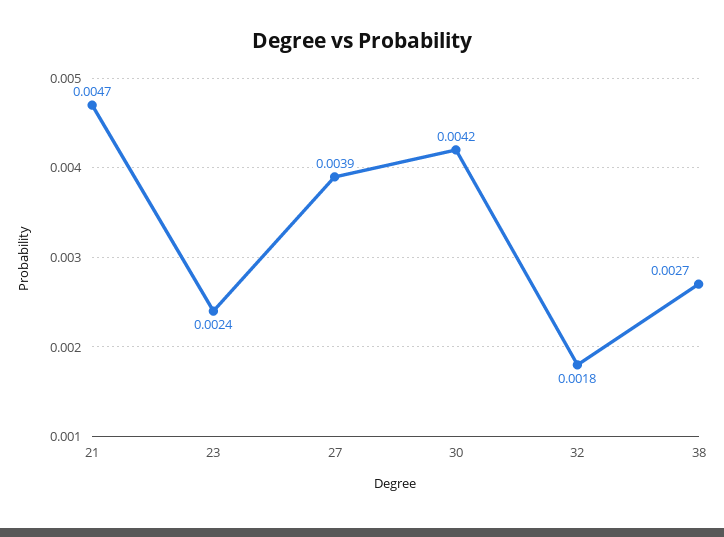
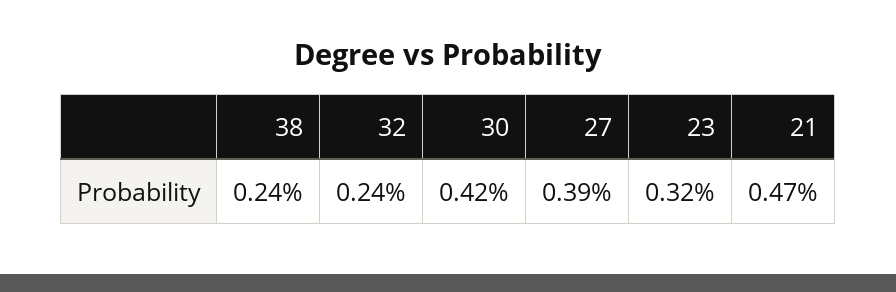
  {
    "21": 0.0047,
-   "23": 0.0024,
+   "23": 0.0032,
    "27": 0.0039,
    "30": 0.0042,
-   "32": 0.0018,
+   "32": 0.0024,
-   "38": 0.0027
+   "38": 0.0024
  }

